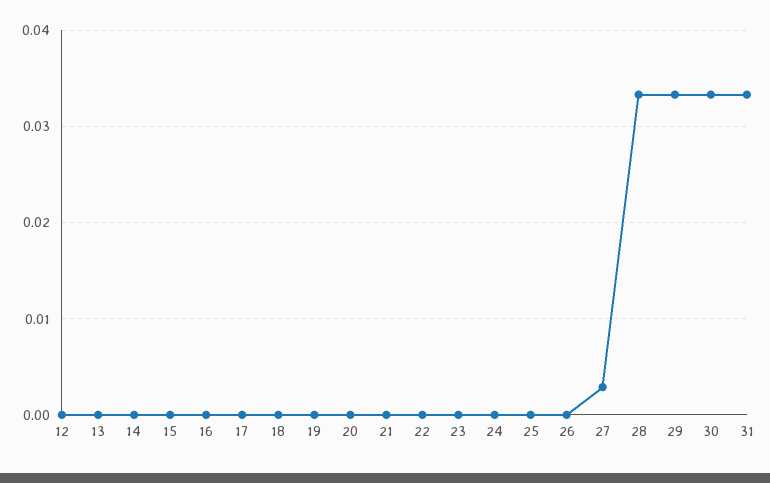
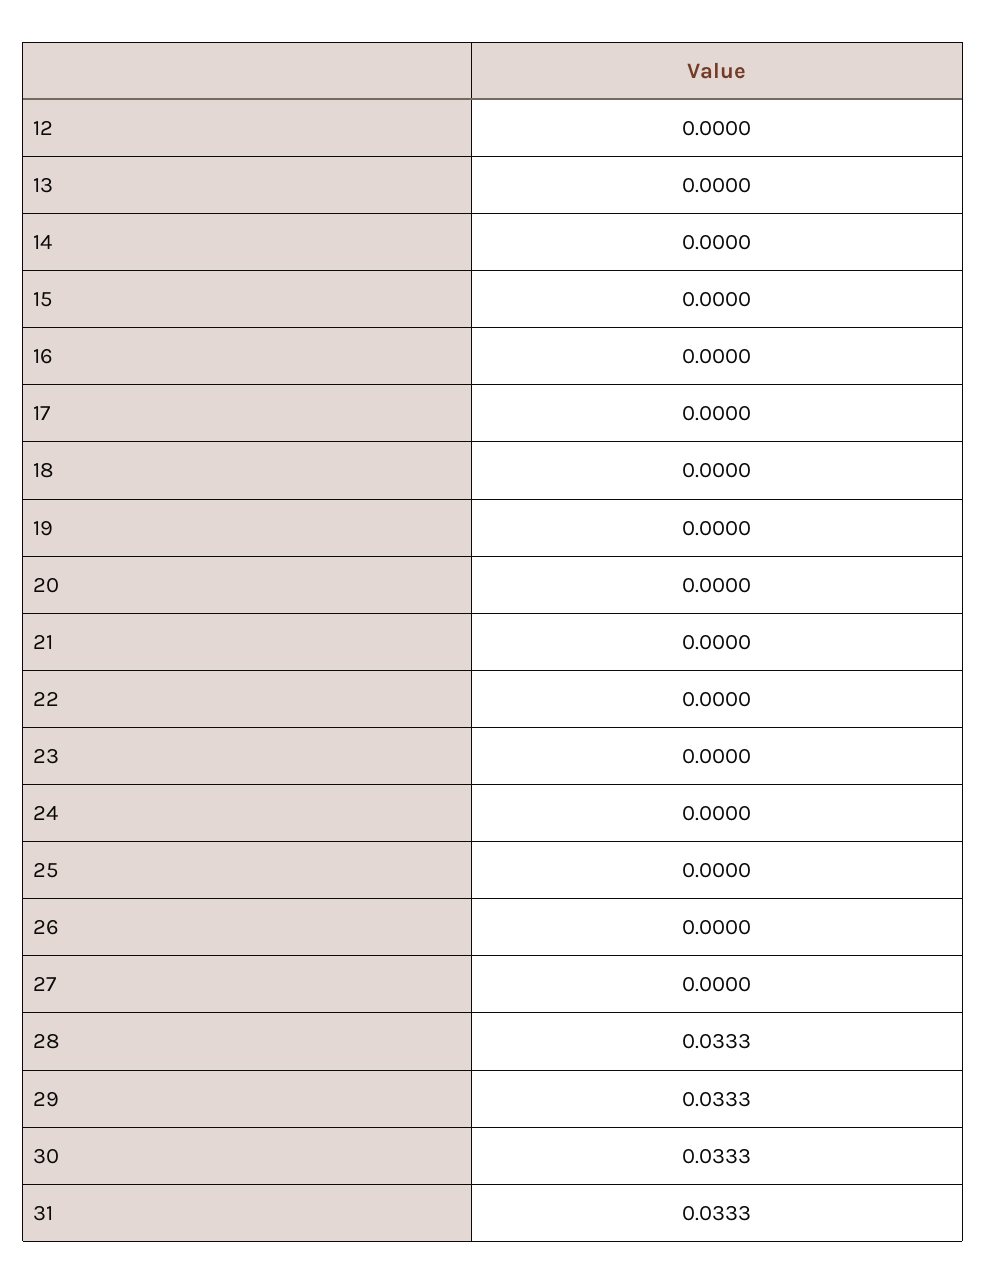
  {
    "12": 0,
    "13": 0,
    "14": 0,
    "15": 0,
    "16": 0,
    "17": 0,
    "18": 0,
    "19": 0,
    "20": 0,
    "21": 0,
    "22": 0,
    "23": 0,
    "24": 0,
    "25": 0,
    "26": 0,
-   "27": 0.003,
+   "27": 0,
    "28": 0.0333,
    "29": 0.0333,
    "30": 0.0333,
    "31": 0.0333
  }

